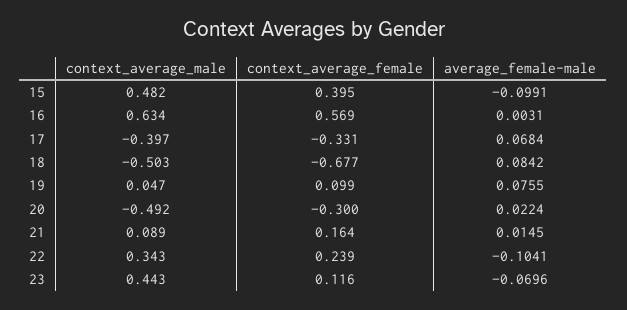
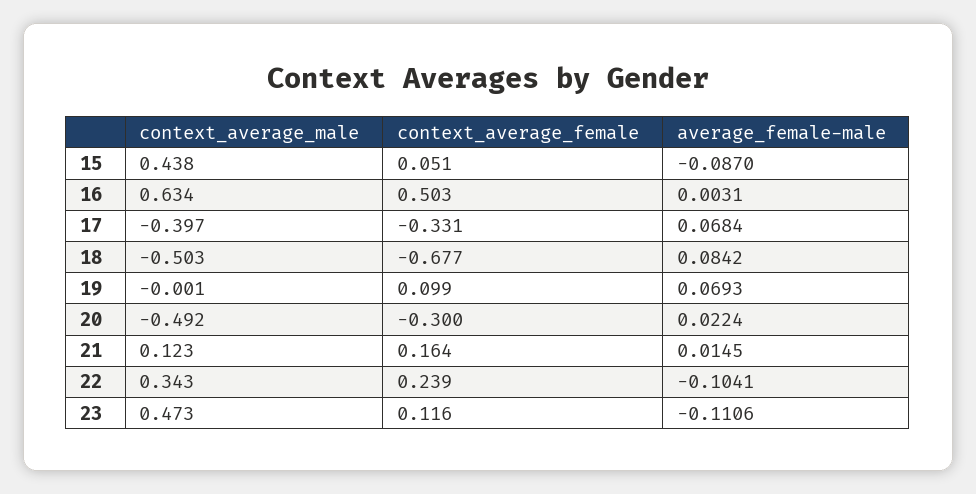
  {
    "context_average_male": {
-     "15": 0.482,
+     "15": 0.438,
      "16": 0.634,
      "17": -0.397,
      "18": -0.503,
-     "19": 0.047,
+     "19": -0.001,
      "20": -0.492,
-     "21": 0.089,
+     "21": 0.123,
      "22": 0.343,
-     "23": 0.443
+     "23": 0.473
    },
    "context_average_female": {
-     "15": 0.395,
+     "15": 0.051,
-     "16": 0.569,
+     "16": 0.503,
      "17": -0.331,
      "18": -0.677,
      "19": 0.099,
      "20": -0.3,
      "21": 0.164,
      "22": 0.239,
      "23": 0.116
    },
    "average_female-male": {
-     "15": -0.0991,
+     "15": -0.087,
      "16": 0.0031,
      "17": 0.0684,
      "18": 0.0842,
-     "19": 0.0755,
+     "19": 0.0693,
      "20": 0.0224,
      "21": 0.0145,
      "22": -0.1041,
-     "23": -0.0696
+     "23": -0.1106
    }
  }

